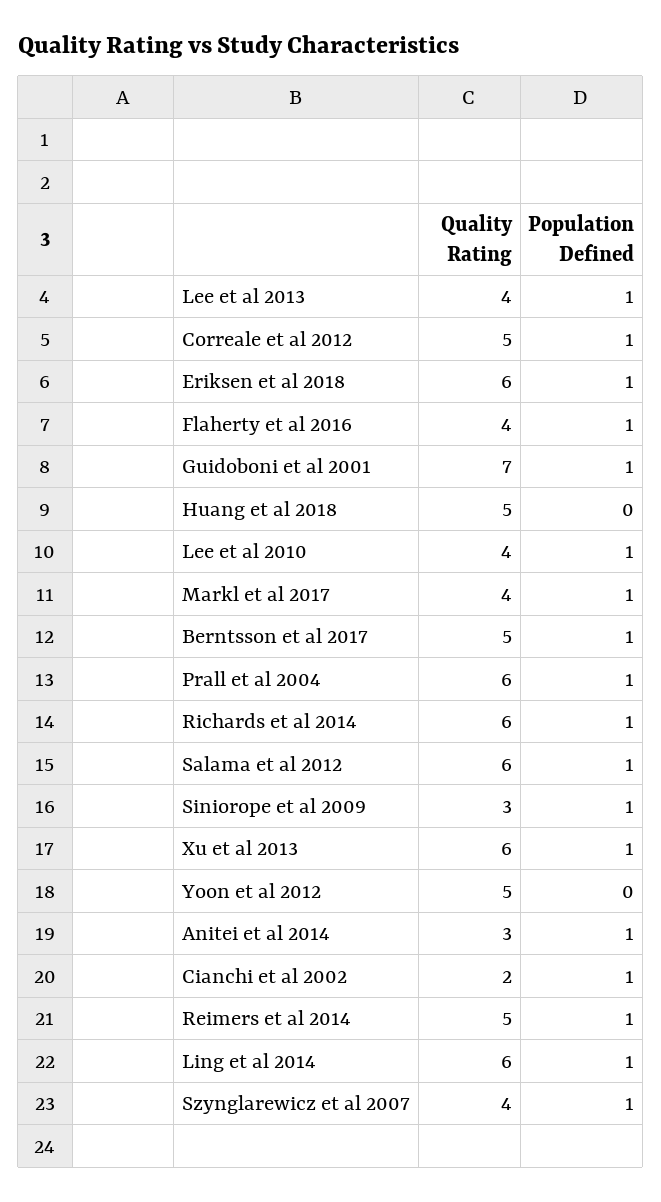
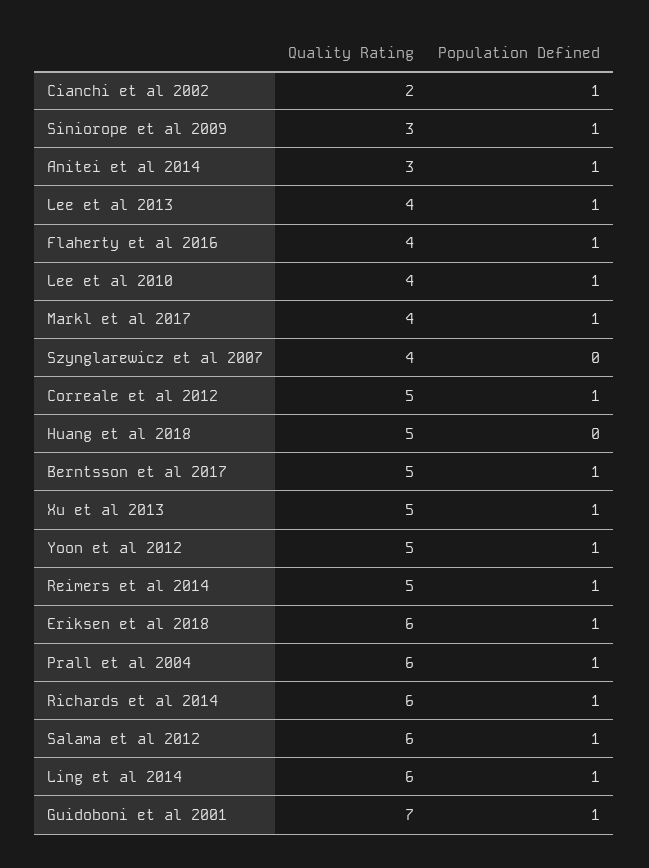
  {
    "Quality Rating": {
      "Lee et al 2013": 4,
      "Correale et al 2012": 5,
      "Eriksen et al 2018": 6,
      "Flaherty et al 2016": 4,
      "Guidoboni et al 2001": 7,
      "Huang et al 2018": 5,
      "Lee et al 2010": 4,
      "Markl et al 2017": 4,
      "Berntsson et al 2017": 5,
      "Prall et al 2004": 6,
      "Richards et al 2014": 6,
      "Salama et al 2012": 6,
      "Siniorope et al 2009": 3,
-     "Xu et al 2013": 6,
+     "Xu et al 2013": 5,
      "Yoon et al 2012": 5,
      "Anitei et al 2014": 3,
      "Cianchi et al 2002": 2,
      "Reimers et al 2014": 5,
      "Ling et al 2014": 6,
      "Szynglarewicz et al 2007": 4
    },
    "Population Defined": {
      "Lee et al 2013": 1,
      "Correale et al 2012": 1,
      "Eriksen et al 2018": 1,
      "Flaherty et al 2016": 1,
      "Guidoboni et al 2001": 1,
      "Huang et al 2018": 0,
      "Lee et al 2010": 1,
      "Markl et al 2017": 1,
      "Berntsson et al 2017": 1,
      "Prall et al 2004": 1,
      "Richards et al 2014": 1,
      "Salama et al 2012": 1,
      "Siniorope et al 2009": 1,
      "Xu et al 2013": 1,
-     "Yoon et al 2012": 0,
+     "Yoon et al 2012": 1,
      "Anitei et al 2014": 1,
      "Cianchi et al 2002": 1,
      "Reimers et al 2014": 1,
      "Ling et al 2014": 1,
-     "Szynglarewicz et al 2007": 1
+     "Szynglarewicz et al 2007": 0
    }
  }

